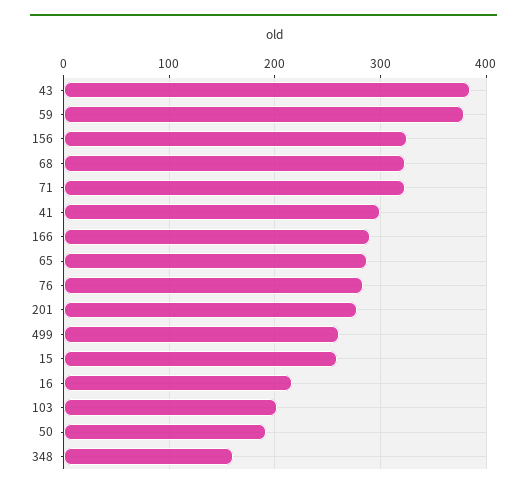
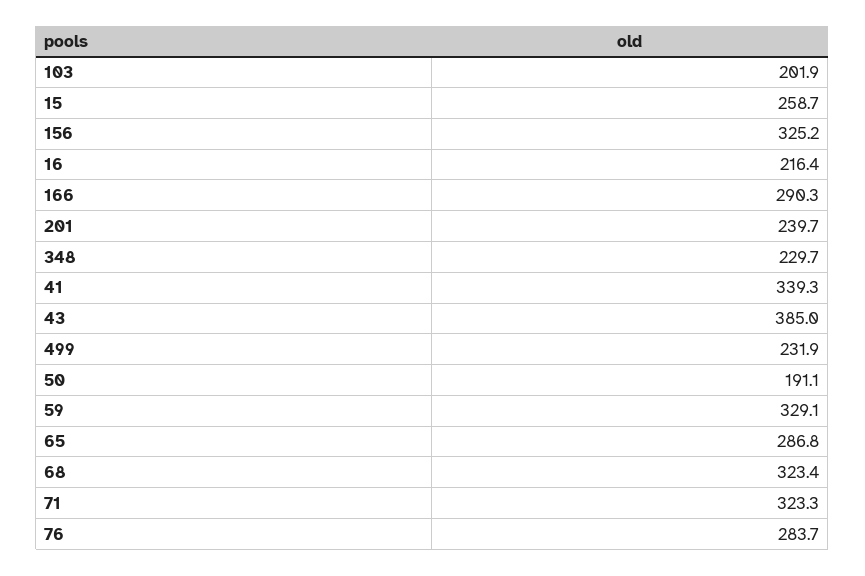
  {
    "43": 385,
-   "59": 380,
+   "59": 329.1,
    "156": 325.2,
    "68": 323.4,
    "71": 323.3,
-   "41": 300,
+   "41": 339.3,
    "166": 290.3,
    "65": 286.8,
    "76": 283.7,
-   "201": 280,
+   "201": 239.7,
-   "499": 260,
+   "499": 231.9,
    "15": 258.7,
    "16": 216.4,
    "103": 201.9,
    "50": 191.1,
-   "348": 160
+   "348": 229.7
  }

